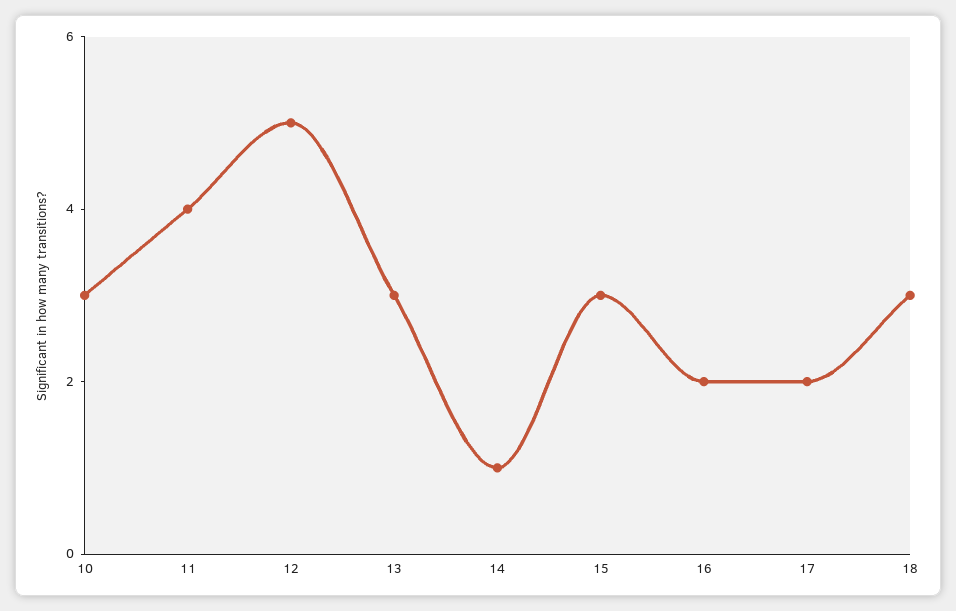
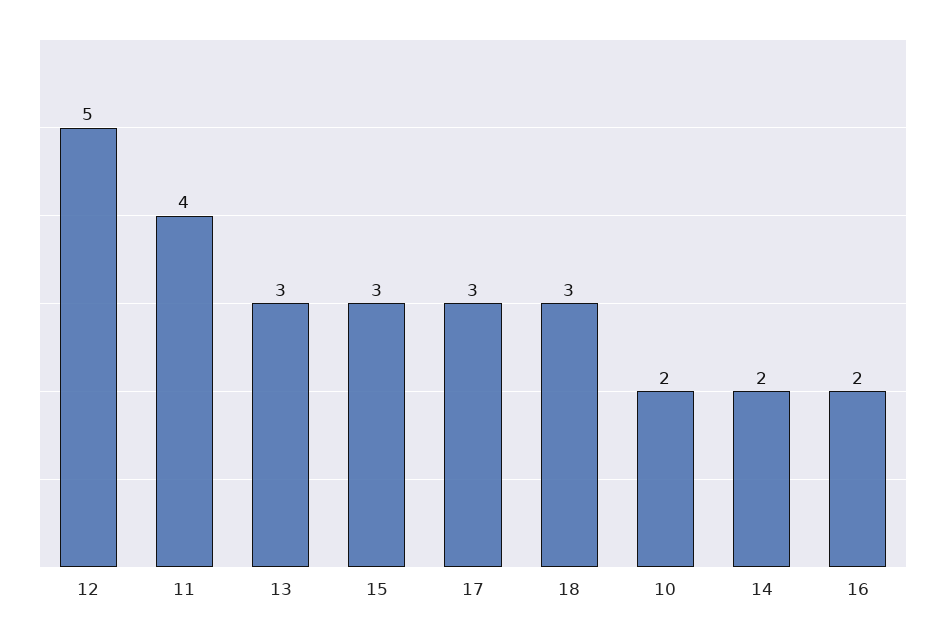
  {
-   "10": 3,
+   "10": 2,
    "11": 4,
    "12": 5,
    "13": 3,
-   "14": 1,
+   "14": 2,
    "15": 3,
    "16": 2,
-   "17": 2,
+   "17": 3,
    "18": 3
  }

